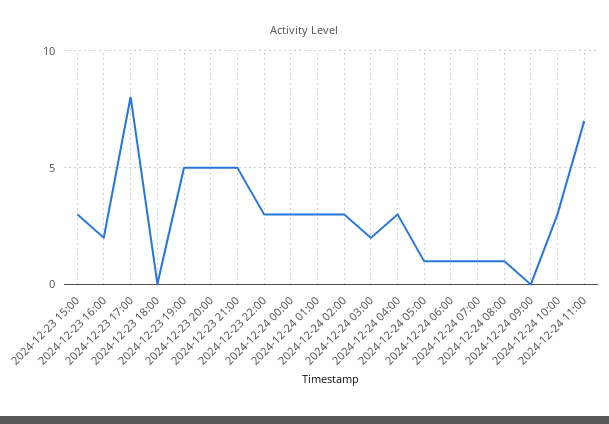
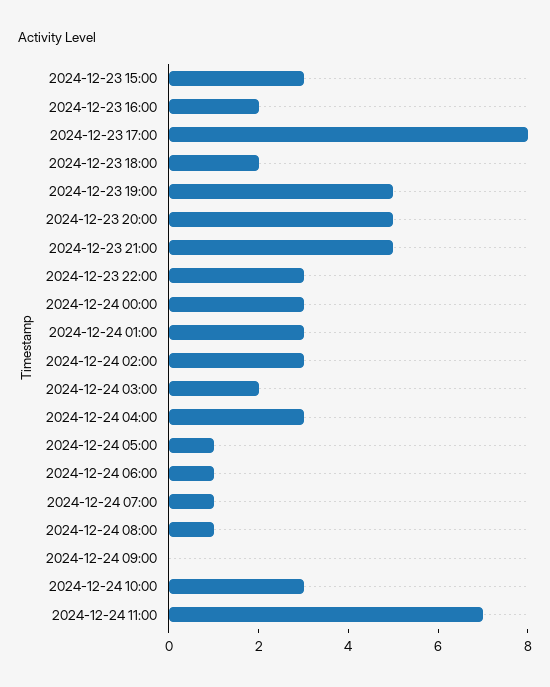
  {
    "2024-12-23 15:00": 3,
    "2024-12-23 16:00": 2,
    "2024-12-23 17:00": 8,
-   "2024-12-23 18:00": 0,
+   "2024-12-23 18:00": 2,
    "2024-12-23 19:00": 5,
    "2024-12-23 20:00": 5,
    "2024-12-23 21:00": 5,
    "2024-12-23 22:00": 3,
    "2024-12-24 00:00": 3,
    "2024-12-24 01:00": 3,
    "2024-12-24 02:00": 3,
    "2024-12-24 03:00": 2,
    "2024-12-24 04:00": 3,
    "2024-12-24 05:00": 1,
    "2024-12-24 06:00": 1,
    "2024-12-24 07:00": 1,
    "2024-12-24 08:00": 1,
    "2024-12-24 09:00": 0,
    "2024-12-24 10:00": 3,
    "2024-12-24 11:00": 7
  }

